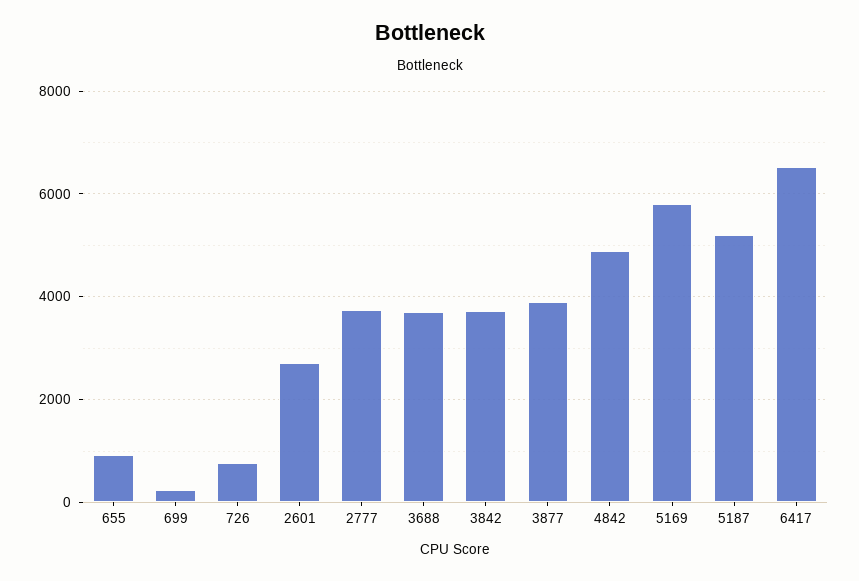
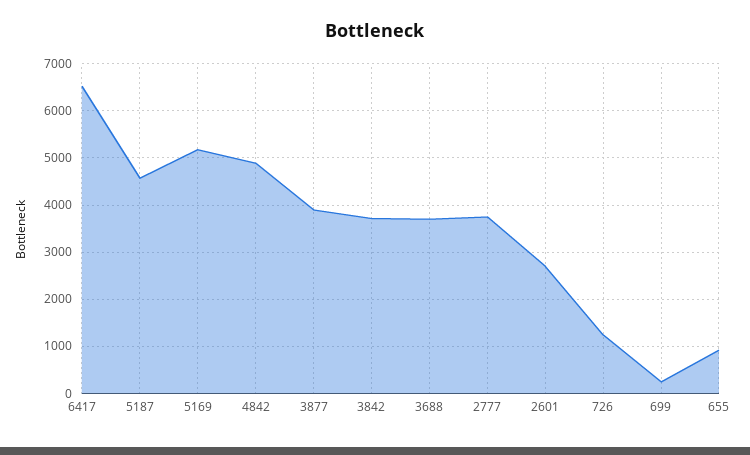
  {
    "655": 1000,
    "699": 200,
-   "726": 800,
+   "726": 1200,
    "2601": 2800,
    "2777": 3800,
    "3688": 3800,
    "3842": 3800,
    "3877": 3800,
    "4842": 4800,
-   "5169": 5800,
+   "5169": 5200,
-   "5187": 5200,
+   "5187": 4600,
    "6417": 6600
  }

